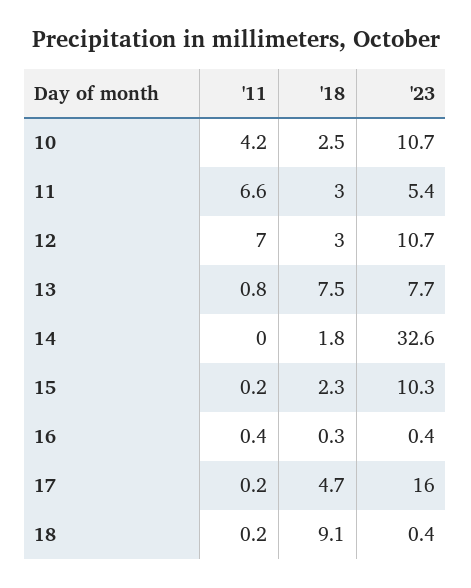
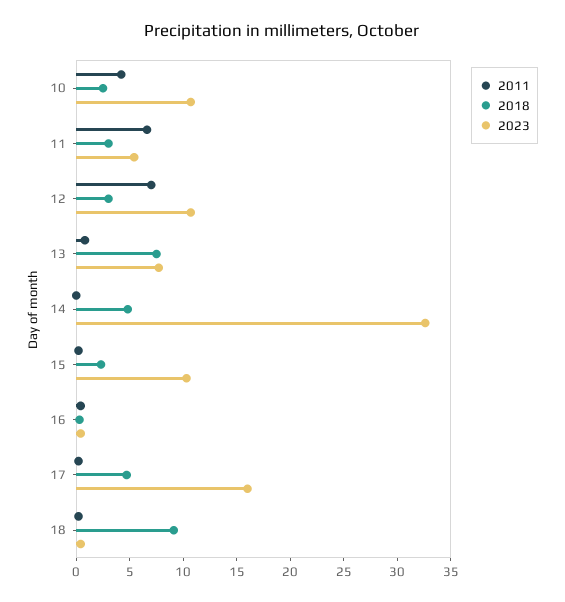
  {
    "'11": {
      "10": 4.2,
      "11": 6.6,
      "12": 7,
      "13": 0.8,
      "14": 0,
      "15": 0.2,
      "16": 0.4,
      "17": 0.2,
      "18": 0.2
    },
    "'18": {
      "10": 2.5,
      "11": 3,
      "12": 3,
      "13": 7.5,
-     "14": 1.8,
+     "14": 5,
      "15": 2.3,
      "16": 0.3,
      "17": 4.7,
      "18": 9.1
    },
    "'23": {
      "10": 10.7,
      "11": 5.4,
      "12": 10.7,
      "13": 7.7,
      "14": 32.6,
      "15": 10.3,
      "16": 0.4,
      "17": 16,
      "18": 0.4
    }
  }

